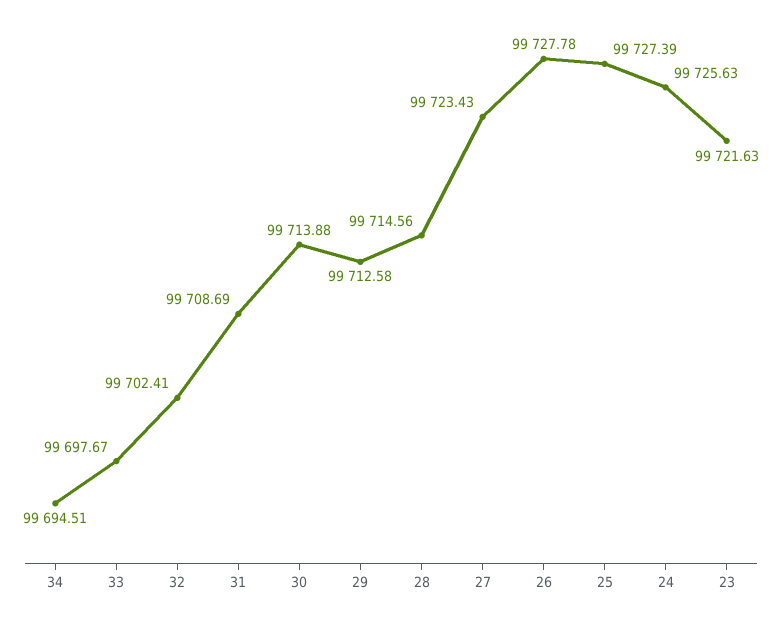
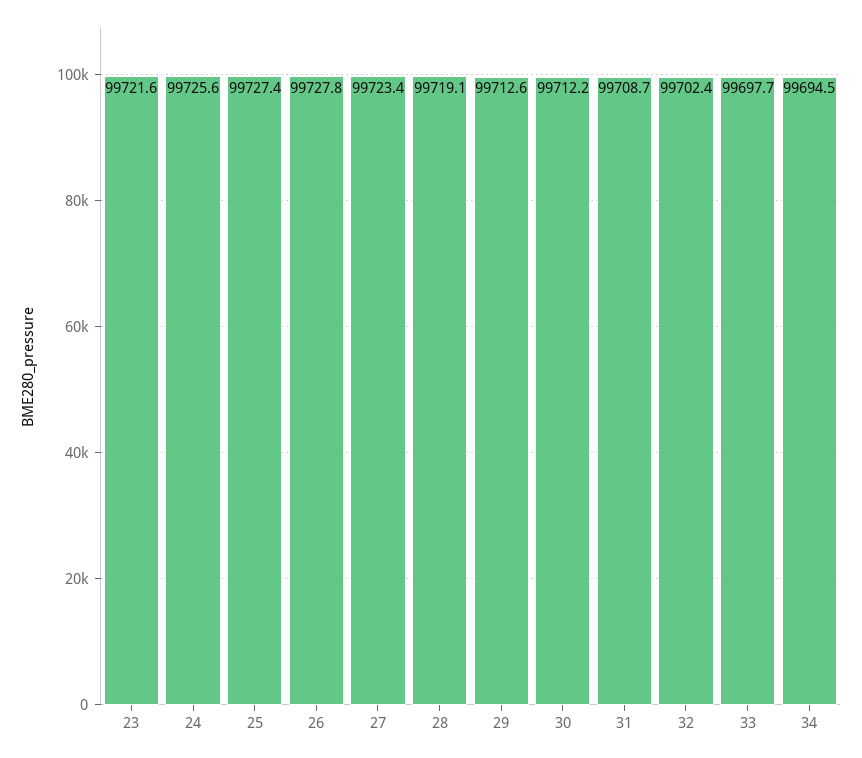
  {
    "34": 99694.51,
    "33": 99697.67,
    "32": 99702.41,
    "31": 99708.69,
-   "30": 99713.88,
+   "30": 99712.2,
    "29": 99712.58,
-   "28": 99714.56,
+   "28": 99719.1,
    "27": 99723.43,
    "26": 99727.78,
    "25": 99727.39,
    "24": 99725.63,
    "23": 99721.63
  }

